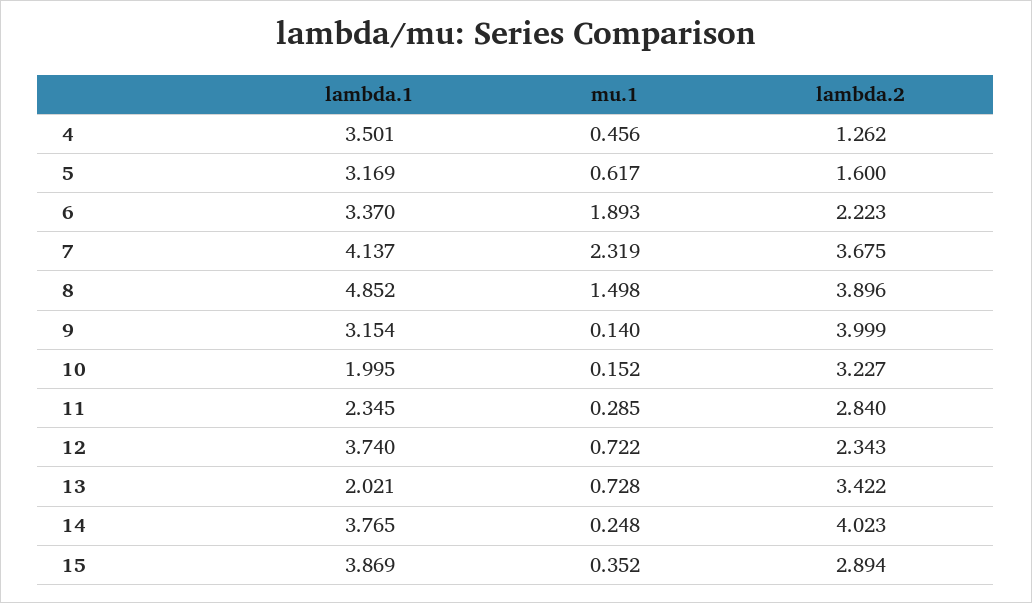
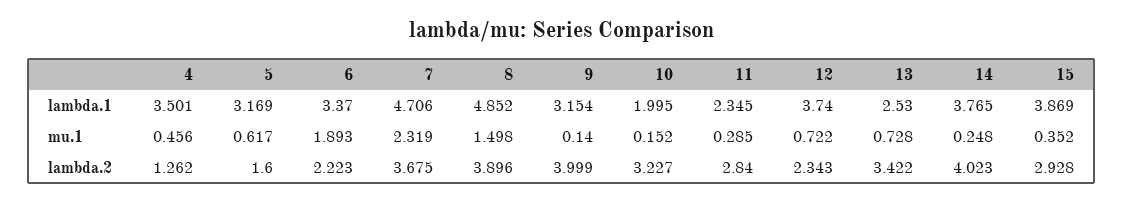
  {
    "lambda.1": {
      "4": 3.501,
      "5": 3.169,
      "6": 3.37,
-     "7": 4.137,
+     "7": 4.706,
      "8": 4.852,
      "9": 3.154,
      "10": 1.995,
      "11": 2.345,
      "12": 3.74,
-     "13": 2.021,
+     "13": 2.53,
      "14": 3.765,
      "15": 3.869
    },
    "mu.1": {
      "4": 0.456,
      "5": 0.617,
      "6": 1.893,
      "7": 2.319,
      "8": 1.498,
      "9": 0.14,
      "10": 0.152,
      "11": 0.285,
      "12": 0.722,
      "13": 0.728,
      "14": 0.248,
      "15": 0.352
    },
    "lambda.2": {
      "4": 1.262,
      "5": 1.6,
      "6": 2.223,
      "7": 3.675,
      "8": 3.896,
      "9": 3.999,
      "10": 3.227,
      "11": 2.84,
      "12": 2.343,
      "13": 3.422,
      "14": 4.023,
-     "15": 2.894
+     "15": 2.928
    }
  }

